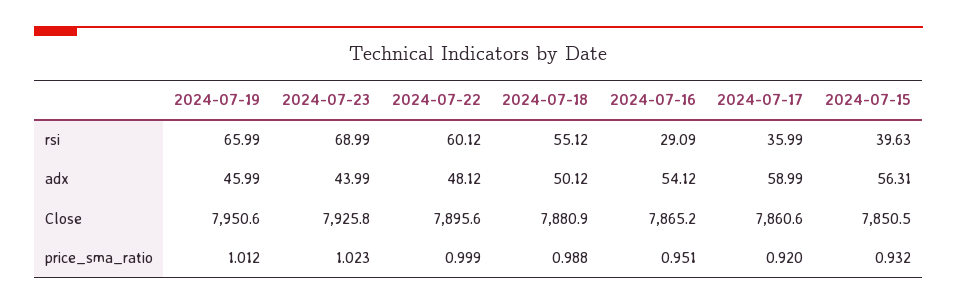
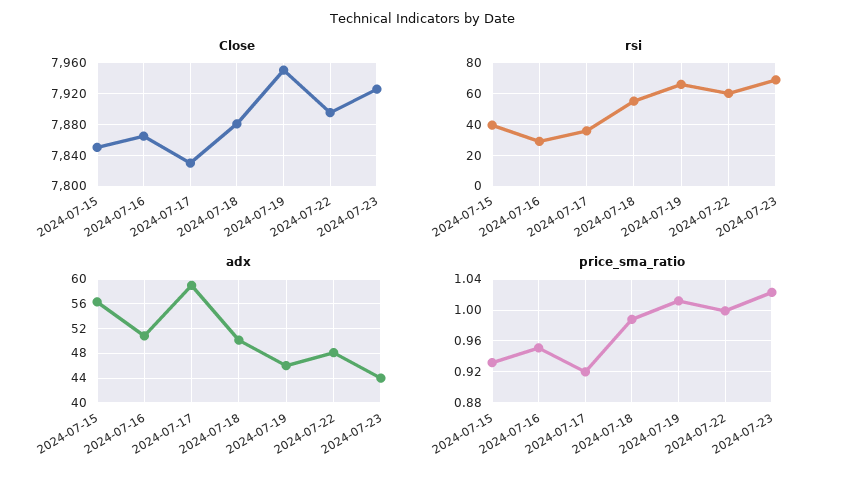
  {
    "rsi": {
      "2024-07-19": 65.99,
      "2024-07-23": 68.99,
      "2024-07-22": 60.12,
      "2024-07-18": 55.12,
      "2024-07-16": 29.09,
      "2024-07-17": 35.99,
      "2024-07-15": 39.63
    },
    "adx": {
      "2024-07-19": 45.99,
      "2024-07-23": 43.99,
      "2024-07-22": 48.12,
      "2024-07-18": 50.12,
-     "2024-07-16": 54.12,
+     "2024-07-16": 51,
      "2024-07-17": 58.99,
      "2024-07-15": 56.31
    },
    "Close": {
      "2024-07-19": 7950.6,
      "2024-07-23": 7925.8,
      "2024-07-22": 7895.6,
      "2024-07-18": 7880.9,
      "2024-07-16": 7865.2,
-     "2024-07-17": 7860.6,
+     "2024-07-17": 7830,
      "2024-07-15": 7850.5
    },
    "price_sma_ratio": {
      "2024-07-19": 1.012,
      "2024-07-23": 1.023,
      "2024-07-22": 0.999,
      "2024-07-18": 0.988,
      "2024-07-16": 0.951,
      "2024-07-17": 0.92,
      "2024-07-15": 0.932
    }
  }

